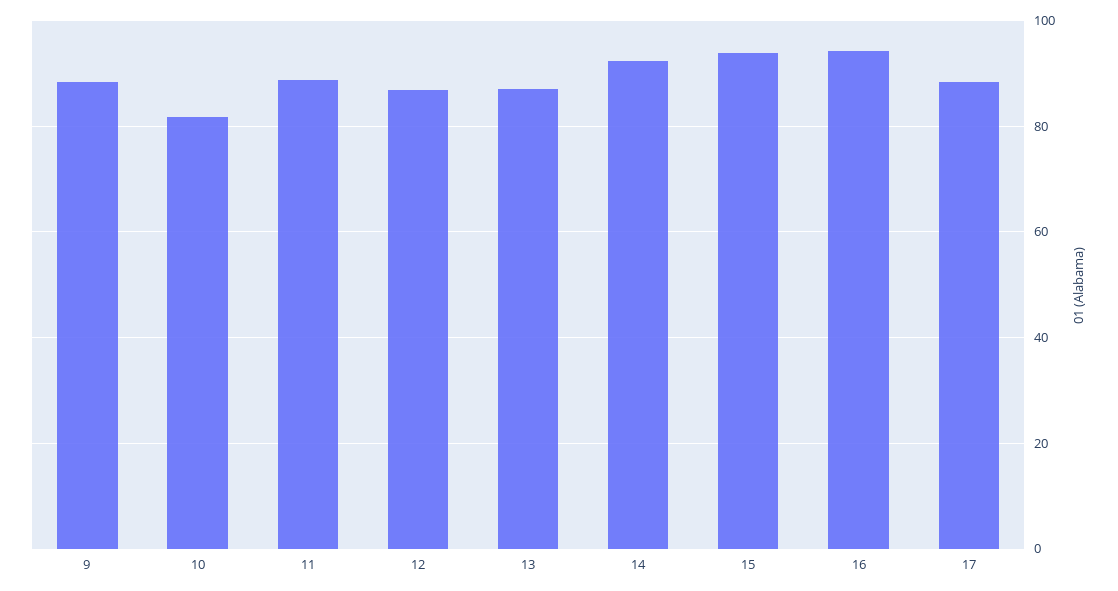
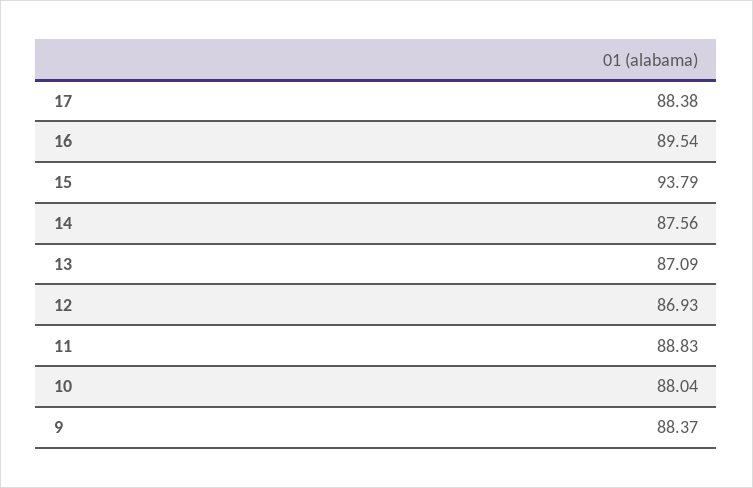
  {
    "9": 88.37,
-   "10": 82,
+   "10": 88.04,
    "11": 88.83,
    "12": 86.93,
    "13": 87.09,
-   "14": 92,
+   "14": 87.56,
    "15": 93.79,
-   "16": 94,
+   "16": 89.54,
    "17": 88.38
  }

